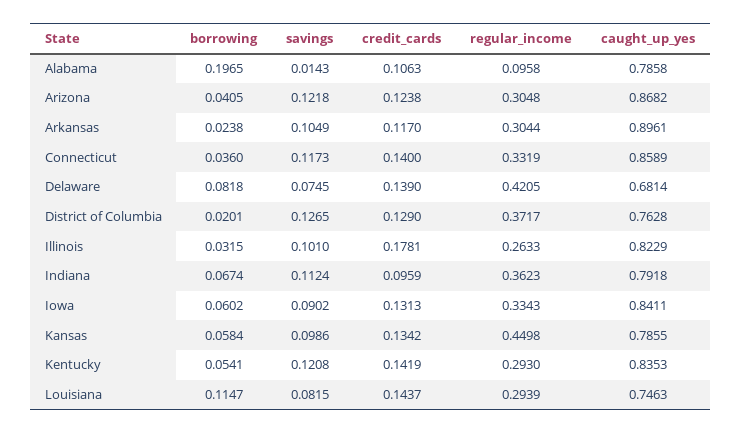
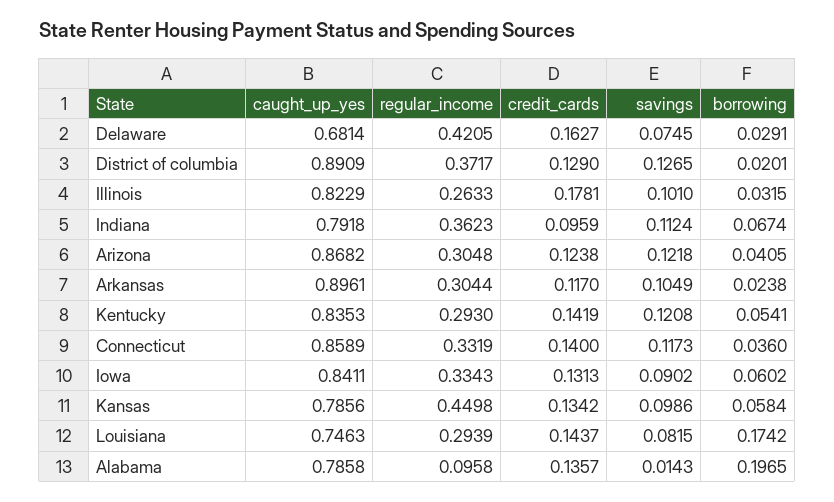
  {
    "borrowing": {
      "Alabama": 0.1965,
      "Arizona": 0.0405,
      "Arkansas": 0.0238,
      "Connecticut": 0.036,
-     "Delaware": 0.0818,
+     "Delaware": 0.0291,
      "District of Columbia": 0.0201,
      "Illinois": 0.0315,
      "Indiana": 0.0674,
      "Iowa": 0.0602,
      "Kansas": 0.0584,
      "Kentucky": 0.0541,
-     "Louisiana": 0.1147
+     "Louisiana": 0.1742
    },
    "savings": {
      "Alabama": 0.0143,
      "Arizona": 0.1218,
      "Arkansas": 0.1049,
      "Connecticut": 0.1173,
      "Delaware": 0.0745,
      "District of Columbia": 0.1265,
      "Illinois": 0.101,
      "Indiana": 0.1124,
      "Iowa": 0.0902,
      "Kansas": 0.0986,
      "Kentucky": 0.1208,
      "Louisiana": 0.0815
    },
    "credit_cards": {
-     "Alabama": 0.1063,
+     "Alabama": 0.1357,
      "Arizona": 0.1238,
      "Arkansas": 0.117,
      "Connecticut": 0.14,
-     "Delaware": 0.139,
+     "Delaware": 0.1627,
      "District of Columbia": 0.129,
      "Illinois": 0.1781,
      "Indiana": 0.0959,
      "Iowa": 0.1313,
      "Kansas": 0.1342,
      "Kentucky": 0.1419,
      "Louisiana": 0.1437
    },
    "regular_income": {
      "Alabama": 0.0958,
      "Arizona": 0.3048,
      "Arkansas": 0.3044,
      "Connecticut": 0.3319,
      "Delaware": 0.4205,
      "District of Columbia": 0.3717,
      "Illinois": 0.2633,
      "Indiana": 0.3623,
      "Iowa": 0.3343,
      "Kansas": 0.4498,
      "Kentucky": 0.293,
      "Louisiana": 0.2939
    },
    "caught_up_yes": {
      "Alabama": 0.7858,
      "Arizona": 0.8682,
      "Arkansas": 0.8961,
      "Connecticut": 0.8589,
      "Delaware": 0.6814,
-     "District of Columbia": 0.7628,
+     "District of Columbia": 0.8909,
      "Illinois": 0.8229,
      "Indiana": 0.7918,
      "Iowa": 0.8411,
-     "Kansas": 0.7855,
+     "Kansas": 0.7856,
      "Kentucky": 0.8353,
      "Louisiana": 0.7463
    }
  }

